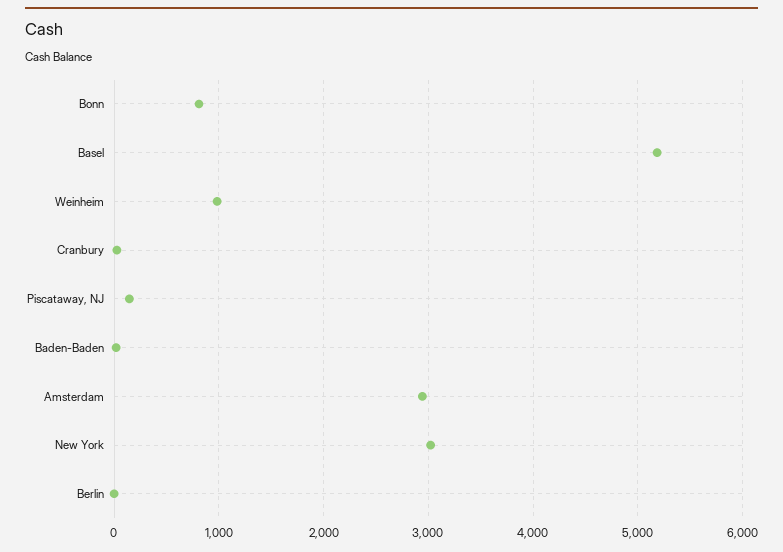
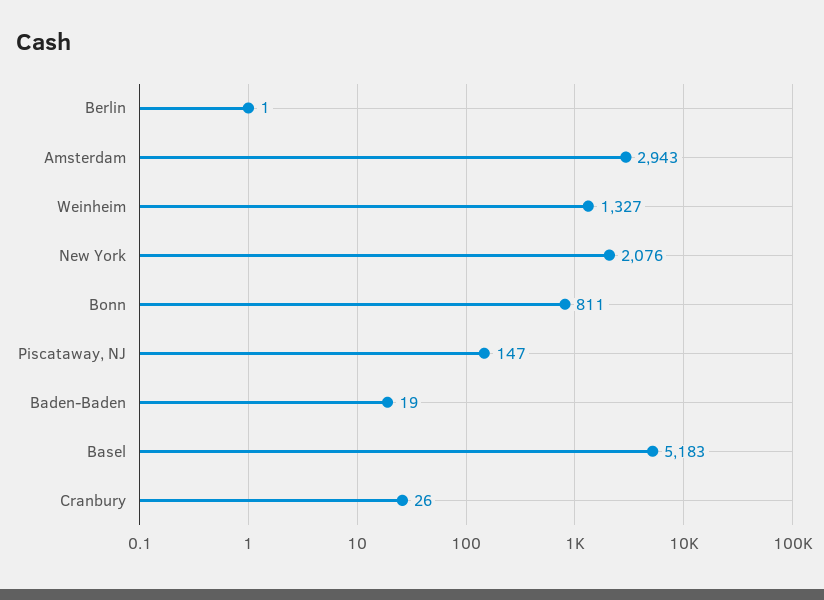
  {
    "Bonn": 811,
    "Basel": 5183,
-   "Weinheim": 1000,
+   "Weinheim": 1327,
    "Cranbury": 26,
    "Piscataway, NJ": 147,
    "Baden-Baden": 19,
    "Amsterdam": 2943,
-   "New York": 3000,
+   "New York": 2076,
    "Berlin": 1
  }

